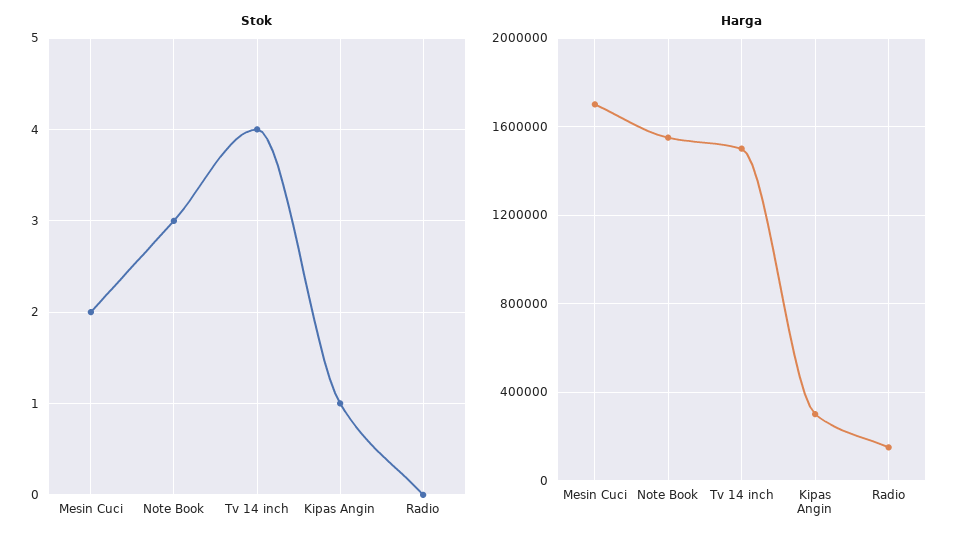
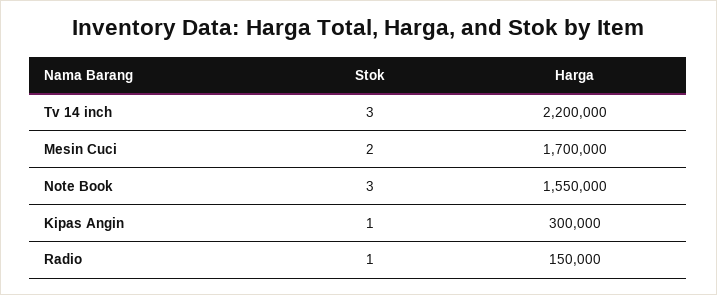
  {
    "Stok": {
      "Mesin Cuci": 2,
      "Note Book": 3,
-     "Tv 14 inch": 4,
+     "Tv 14 inch": 3,
      "Kipas Angin": 1,
-     "Radio": 0
+     "Radio": 1
    },
    "Harga": {
      "Mesin Cuci": 1700000,
      "Note Book": 1550000,
-     "Tv 14 inch": 1500000,
+     "Tv 14 inch": 2200000,
      "Kipas Angin": 300000,
      "Radio": 150000
    }
  }

